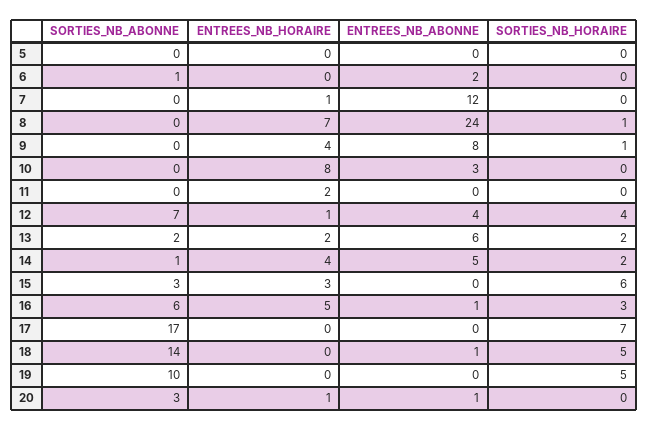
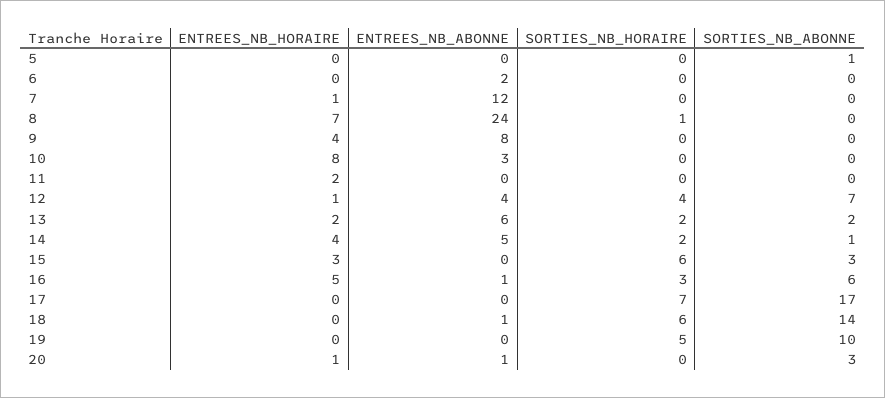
  {
    "SORTIES_NB_ABONNE": {
-     "5": 0,
+     "5": 1,
-     "6": 1,
+     "6": 0,
      "7": 0,
      "8": 0,
      "9": 0,
      "10": 0,
      "11": 0,
      "12": 7,
      "13": 2,
      "14": 1,
      "15": 3,
      "16": 6,
      "17": 17,
      "18": 14,
      "19": 10,
      "20": 3
    },
    "ENTREES_NB_HORAIRE": {
      "5": 0,
      "6": 0,
      "7": 1,
      "8": 7,
      "9": 4,
      "10": 8,
      "11": 2,
      "12": 1,
      "13": 2,
      "14": 4,
      "15": 3,
      "16": 5,
      "17": 0,
      "18": 0,
      "19": 0,
      "20": 1
    },
    "ENTREES_NB_ABONNE": {
      "5": 0,
      "6": 2,
      "7": 12,
      "8": 24,
      "9": 8,
      "10": 3,
      "11": 0,
      "12": 4,
      "13": 6,
      "14": 5,
      "15": 0,
      "16": 1,
      "17": 0,
      "18": 1,
      "19": 0,
      "20": 1
    },
    "SORTIES_NB_HORAIRE": {
      "5": 0,
      "6": 0,
      "7": 0,
      "8": 1,
-     "9": 1,
+     "9": 0,
      "10": 0,
      "11": 0,
      "12": 4,
      "13": 2,
      "14": 2,
      "15": 6,
      "16": 3,
      "17": 7,
-     "18": 5,
+     "18": 6,
      "19": 5,
      "20": 0
    }
  }

